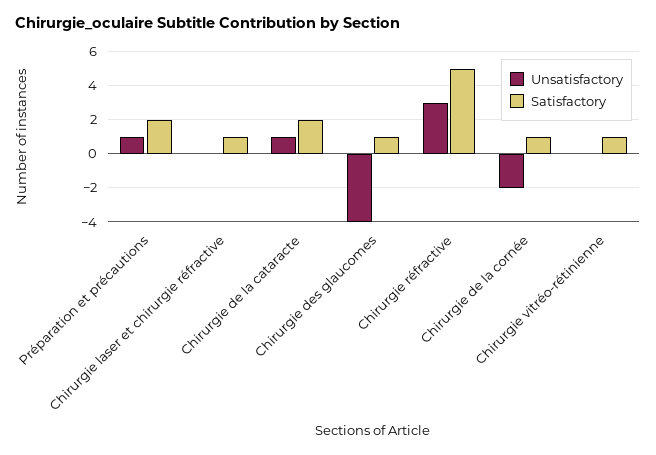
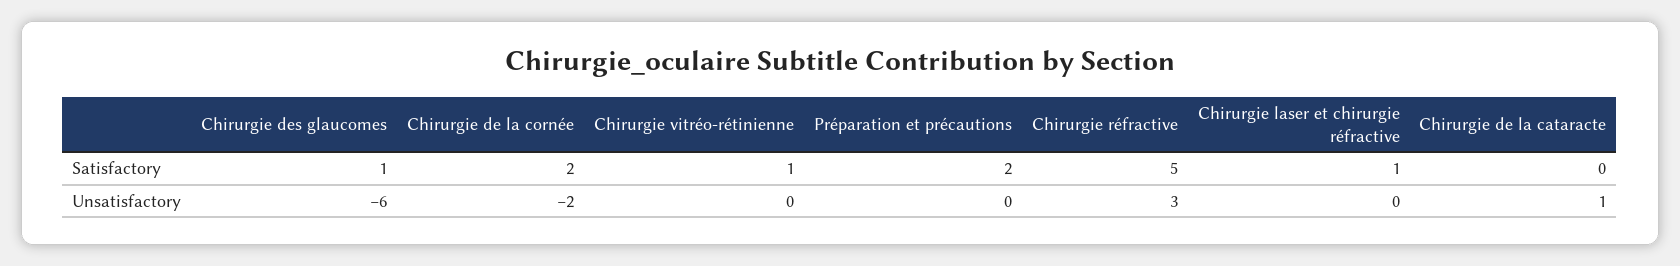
  {
    "Unsatisfactory": {
-     "Préparation et précautions": 1,
+     "Préparation et précautions": 0,
      "Chirurgie laser et chirurgie réfractive": 0,
      "Chirurgie de la cataracte": 1,
-     "Chirurgie des glaucomes": -4,
+     "Chirurgie des glaucomes": -6,
      "Chirurgie réfractive": 3,
      "Chirurgie de la cornée": -2,
      "Chirurgie vitréo-rétinienne": 0
    },
    "Satisfactory": {
      "Préparation et précautions": 2,
      "Chirurgie laser et chirurgie réfractive": 1,
-     "Chirurgie de la cataracte": 2,
+     "Chirurgie de la cataracte": 0,
      "Chirurgie des glaucomes": 1,
      "Chirurgie réfractive": 5,
-     "Chirurgie de la cornée": 1,
+     "Chirurgie de la cornée": 2,
      "Chirurgie vitréo-rétinienne": 1
    }
  }

